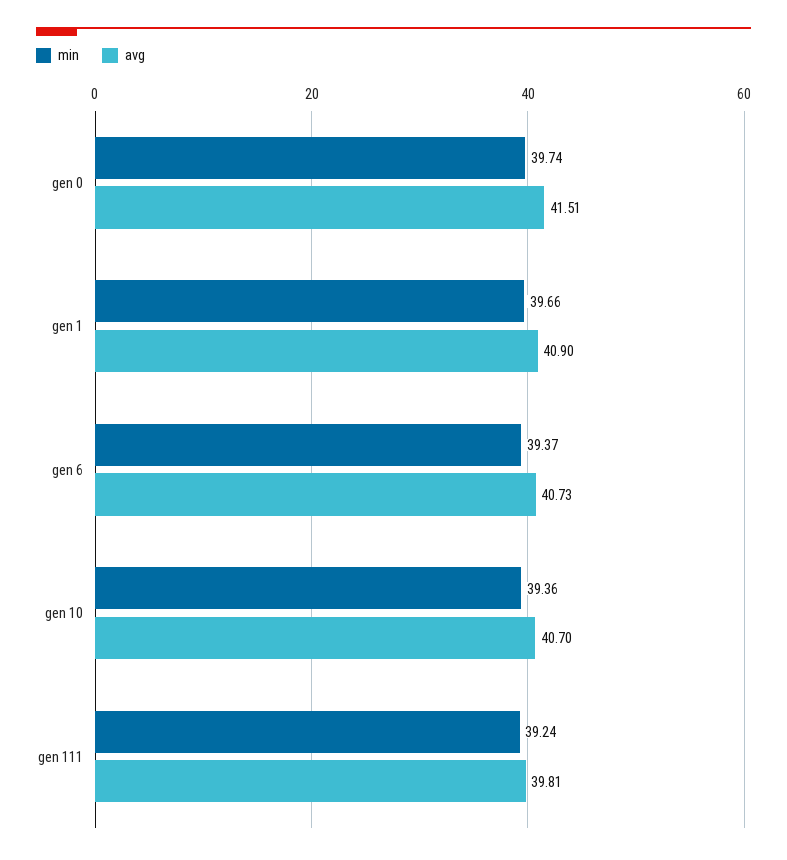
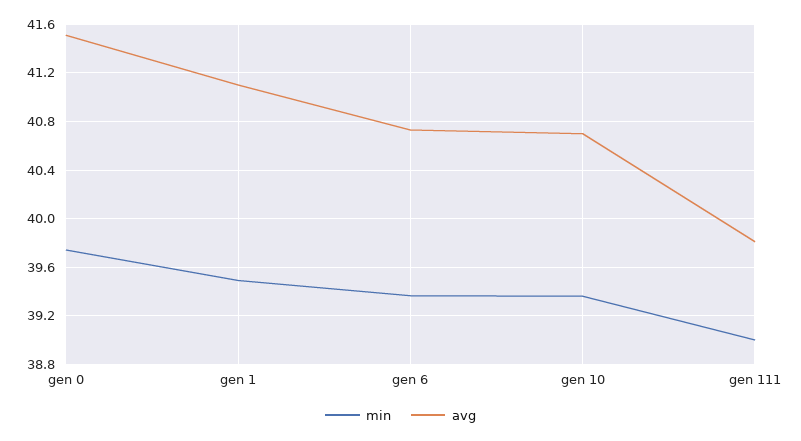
  {
    "min": {
      "gen 0": 39.74,
-     "gen 1": 39.66,
+     "gen 1": 39.5,
      "gen 6": 39.37,
      "gen 10": 39.36,
-     "gen 111": 39.24
+     "gen 111": 39
    },
    "avg": {
      "gen 0": 41.51,
-     "gen 1": 40.9,
+     "gen 1": 41.1,
      "gen 6": 40.73,
      "gen 10": 40.7,
      "gen 111": 39.81
    }
  }

